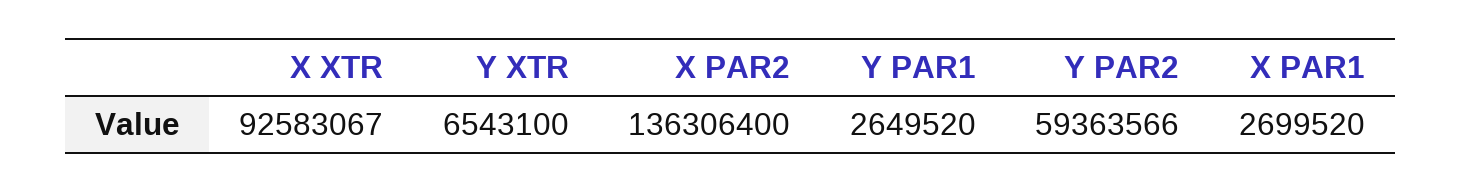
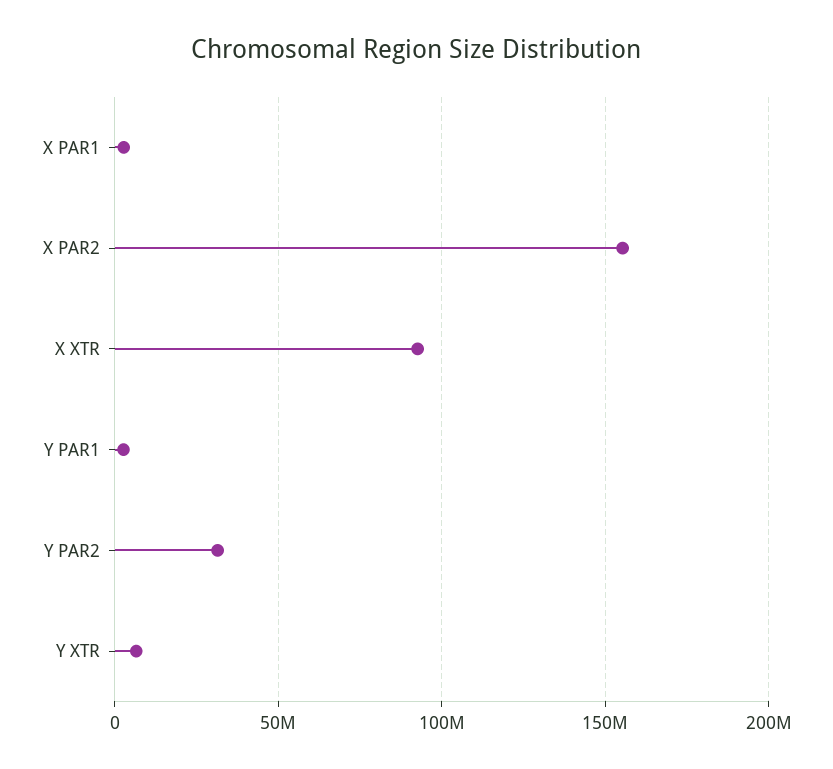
  {
    "X XTR": 92583067,
    "Y XTR": 6543100,
-   "X PAR2": 136306400,
+   "X PAR2": 155000000,
    "Y PAR1": 2649520,
-   "Y PAR2": 59363566,
+   "Y PAR2": 30000000,
    "X PAR1": 2699520
  }

